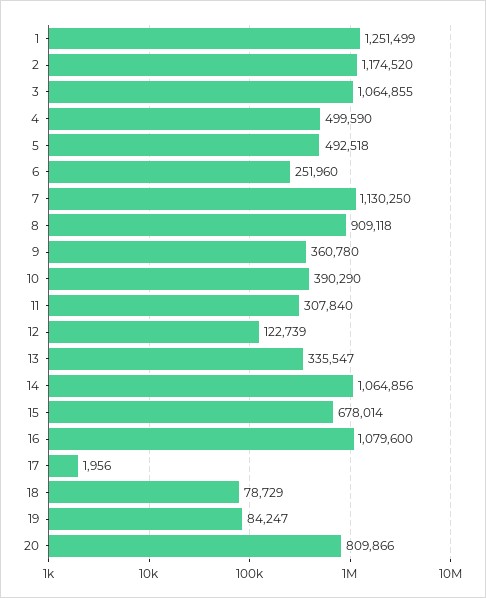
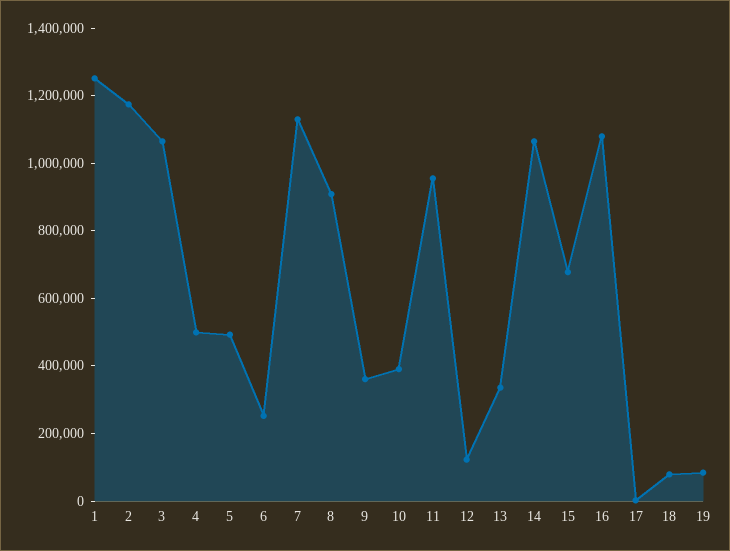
  {
    "1": 1251499,
    "2": 1174520,
    "3": 1064855,
    "4": 499590,
    "5": 492518,
    "6": 251960,
    "7": 1130250,
    "8": 909118,
    "9": 360780,
    "10": 390290,
-   "11": 307840,
+   "11": 950000,
    "12": 122739,
    "13": 335547,
    "14": 1064856,
    "15": 678014,
    "16": 1079600,
    "17": 1956,
    "18": 78729,
-   "19": 84247,
+   "19": 84247
-   "20": 809866
  }

